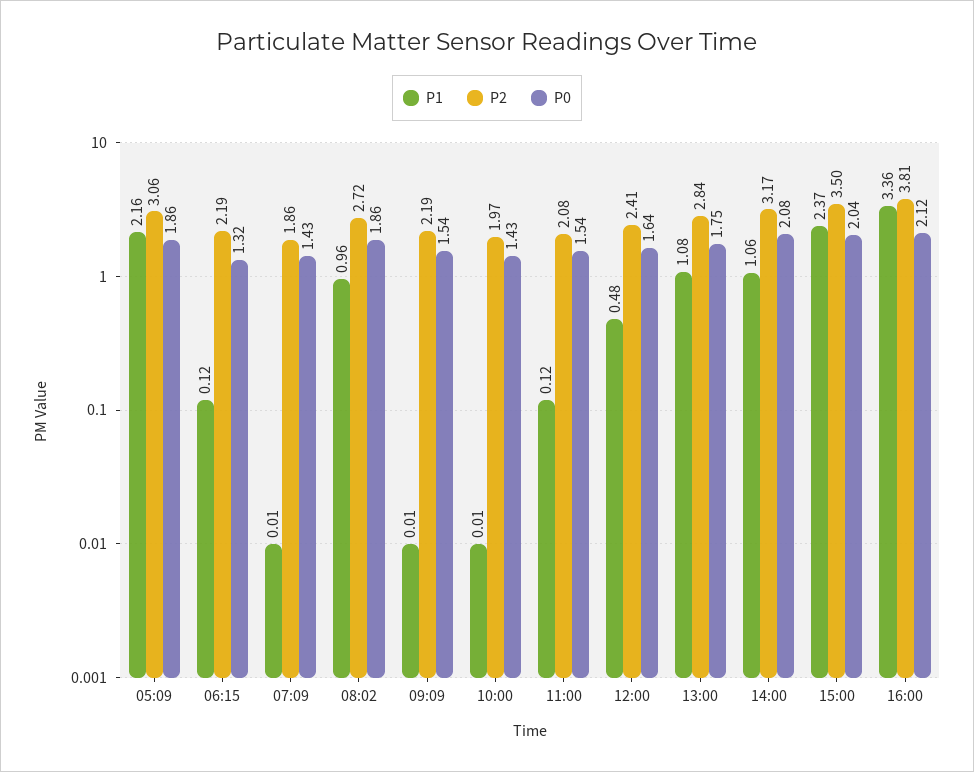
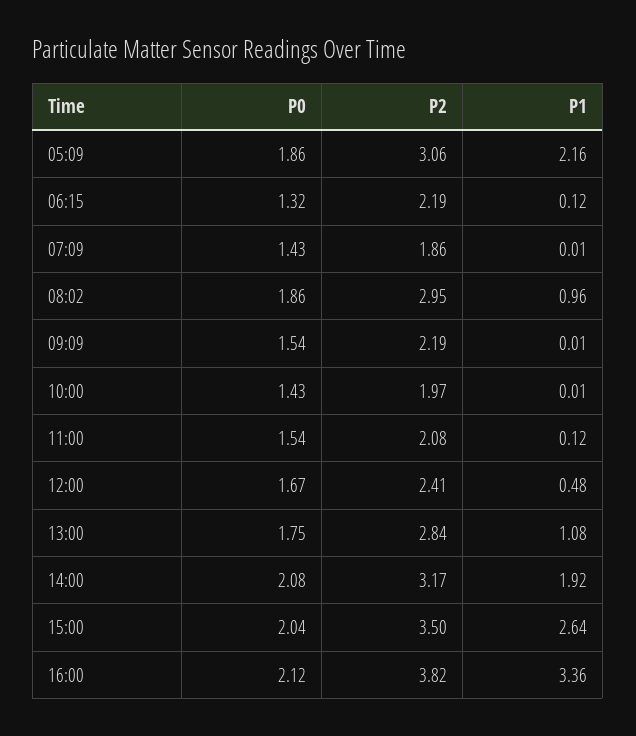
  {
    "P1": {
      "05:09": 2.16,
      "06:15": 0.12,
      "07:09": 0.01,
      "08:02": 0.96,
      "09:09": 0.01,
      "10:00": 0.01,
      "11:00": 0.12,
      "12:00": 0.48,
      "13:00": 1.08,
-     "14:00": 1.06,
+     "14:00": 1.92,
-     "15:00": 2.37,
+     "15:00": 2.64,
      "16:00": 3.36
    },
    "P2": {
      "05:09": 3.06,
      "06:15": 2.19,
      "07:09": 1.86,
-     "08:02": 2.72,
+     "08:02": 2.95,
      "09:09": 2.19,
      "10:00": 1.97,
      "11:00": 2.08,
      "12:00": 2.41,
      "13:00": 2.84,
      "14:00": 3.17,
      "15:00": 3.5,
-     "16:00": 3.81
+     "16:00": 3.82
    },
    "P0": {
      "05:09": 1.86,
      "06:15": 1.32,
      "07:09": 1.43,
      "08:02": 1.86,
      "09:09": 1.54,
      "10:00": 1.43,
      "11:00": 1.54,
-     "12:00": 1.64,
+     "12:00": 1.67,
      "13:00": 1.75,
      "14:00": 2.08,
      "15:00": 2.04,
      "16:00": 2.12
    }
  }

